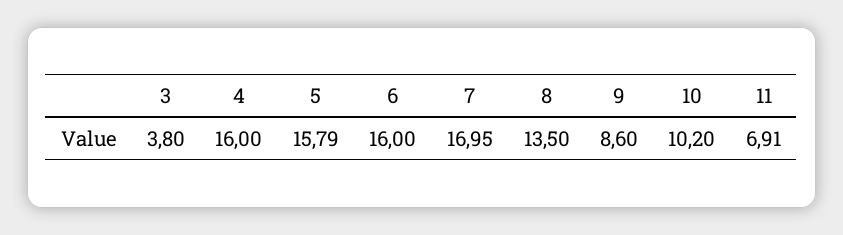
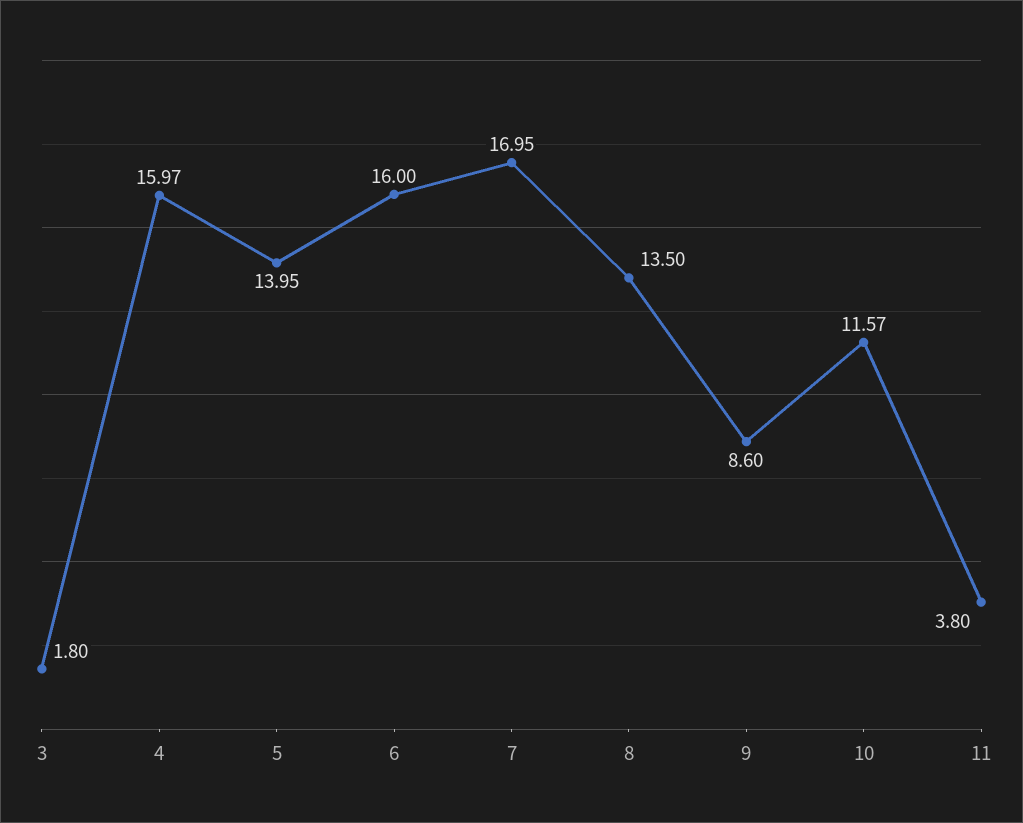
  {
-   "3": 3.8,
+   "3": 1.8,
-   "4": 16,
+   "4": 15.97,
-   "5": 15.79,
+   "5": 13.95,
    "6": 16,
    "7": 16.95,
    "8": 13.5,
    "9": 8.6,
-   "10": 10.2,
+   "10": 11.57,
-   "11": 6.91
+   "11": 3.8
  }

